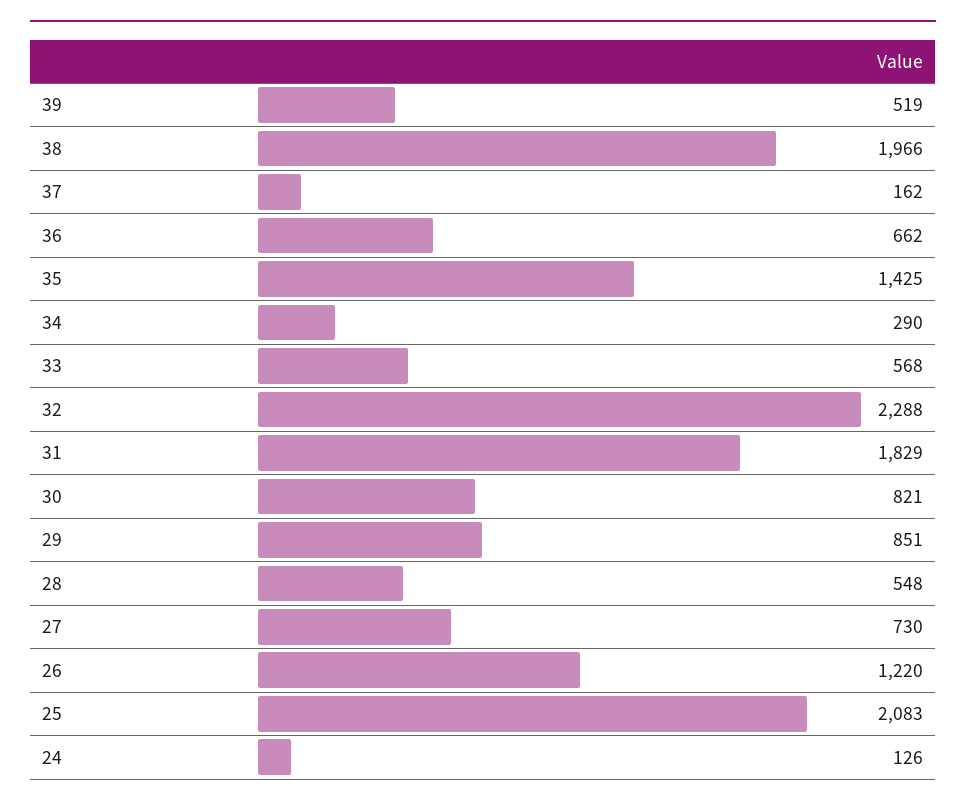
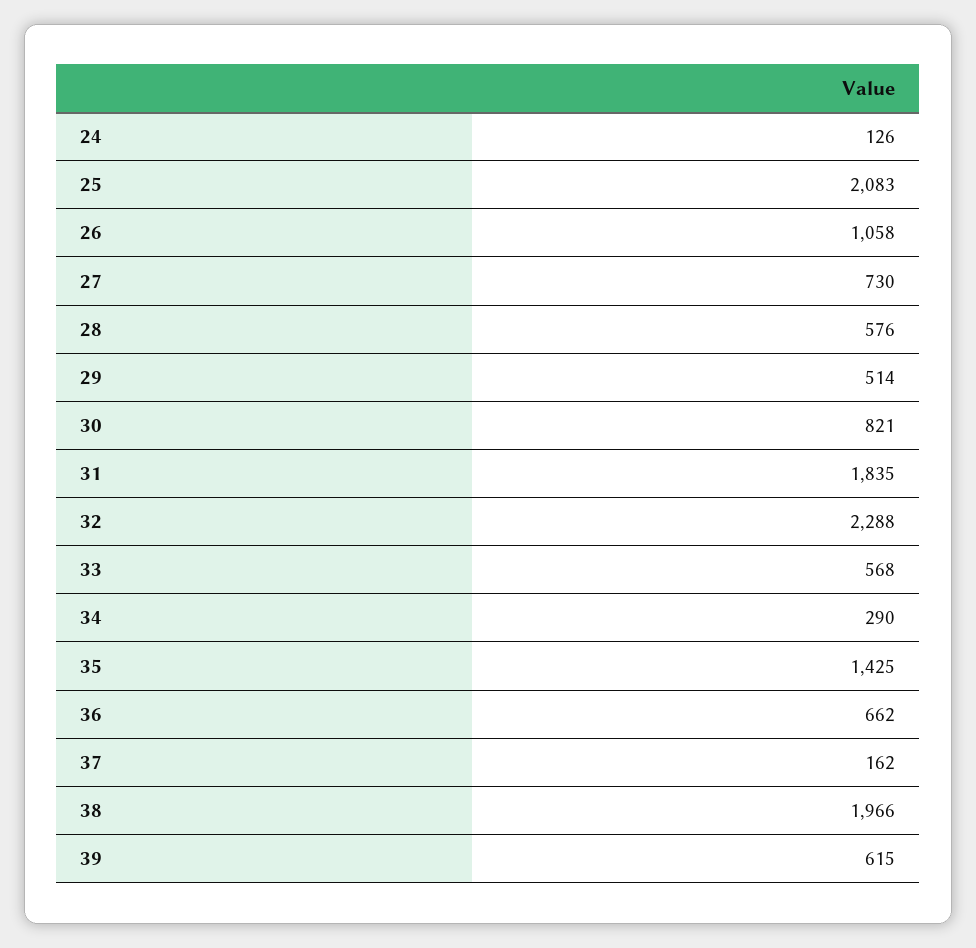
  {
-   "39": 519,
+   "39": 615,
    "38": 1966,
    "37": 162,
    "36": 662,
    "35": 1425,
    "34": 290,
    "33": 568,
    "32": 2288,
-   "31": 1829,
+   "31": 1835,
    "30": 821,
-   "29": 851,
+   "29": 514,
-   "28": 548,
+   "28": 576,
    "27": 730,
-   "26": 1220,
+   "26": 1058,
    "25": 2083,
    "24": 126
  }

